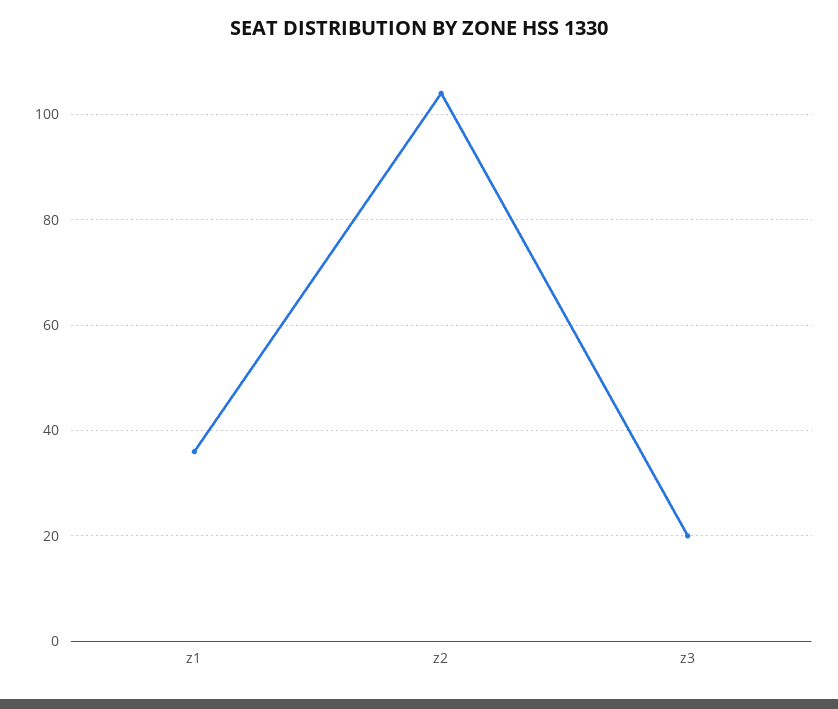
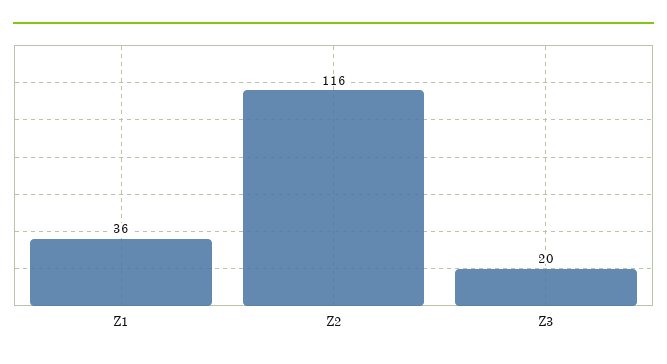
  {
    "z1": 36,
-   "z2": 105,
+   "z2": 116,
    "z3": 20
  }

